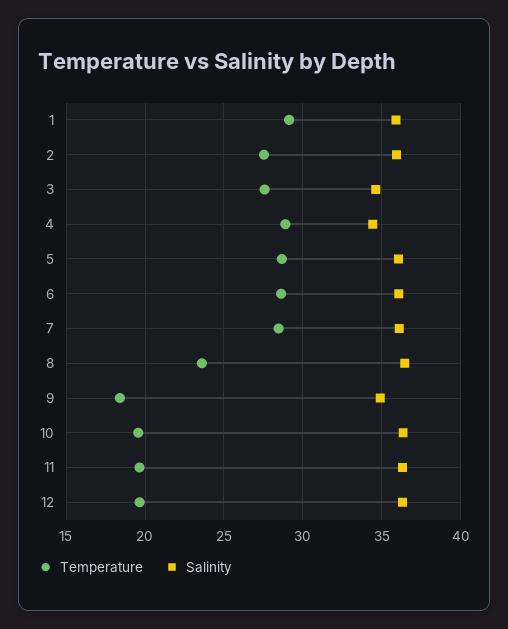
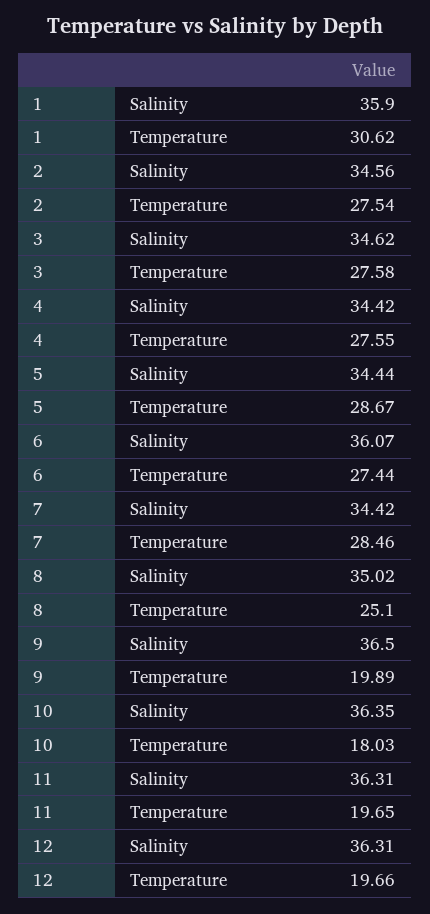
  {
    "Temperature": {
-     "1": 29,
+     "1": 30.62,
      "2": 27.54,
      "3": 27.58,
-     "4": 29,
+     "4": 27.55,
      "5": 28.67,
-     "6": 28.5,
+     "6": 27.44,
      "7": 28.46,
-     "8": 23.5,
+     "8": 25.1,
-     "9": 18.5,
+     "9": 19.89,
-     "10": 19.5,
+     "10": 18.03,
      "11": 19.65,
      "12": 19.66
    },
    "Salinity": {
      "1": 35.9,
-     "2": 36,
+     "2": 34.56,
      "3": 34.62,
      "4": 34.42,
-     "5": 36,
+     "5": 34.44,
      "6": 36.07,
-     "7": 36,
+     "7": 34.42,
-     "8": 36.5,
+     "8": 35.02,
-     "9": 35,
+     "9": 36.5,
      "10": 36.35,
      "11": 36.31,
      "12": 36.31
    }
  }

